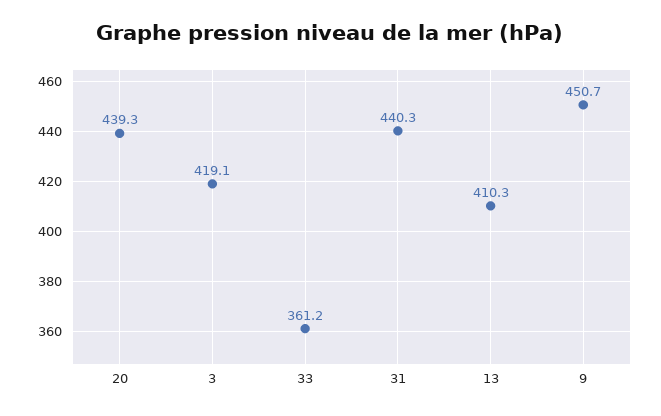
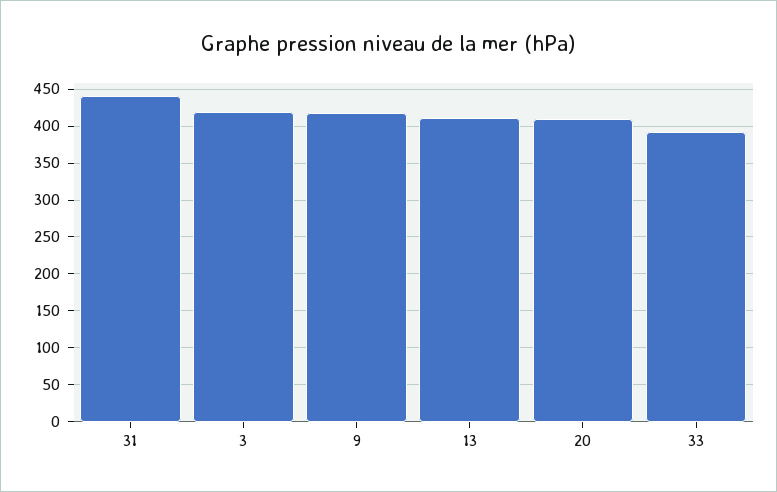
  {
-   "20": 439.3,
+   "20": 410,
    "3": 419.1,
-   "33": 361.2,
+   "33": 390,
    "31": 440.3,
    "13": 410.3,
-   "9": 450.7
+   "9": 420
  }

